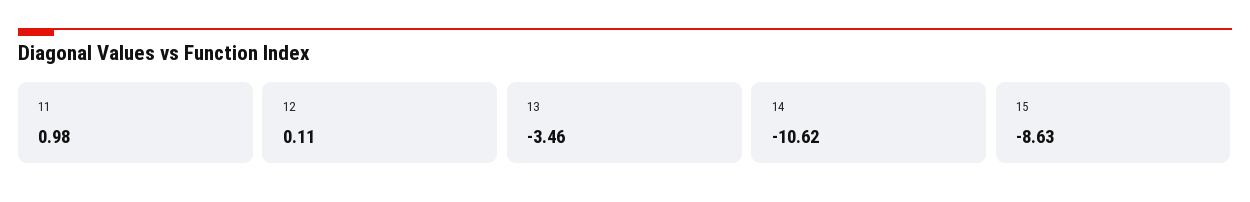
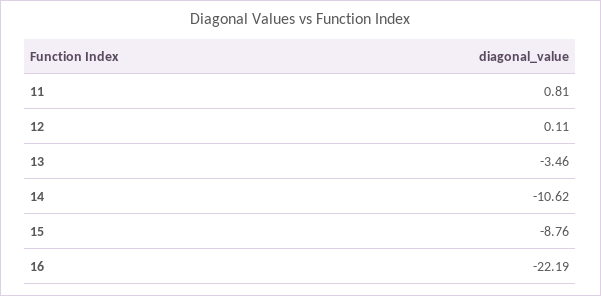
  {
-   "11": 0.98,
+   "11": 0.81,
    "12": 0.11,
    "13": -3.46,
    "14": -10.62,
-   "15": -8.63
+   "15": -8.76,
+   "16": -22.19
  }

